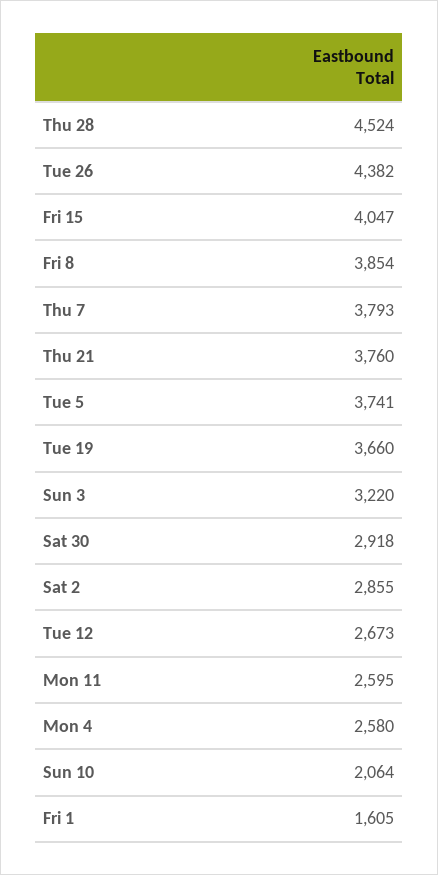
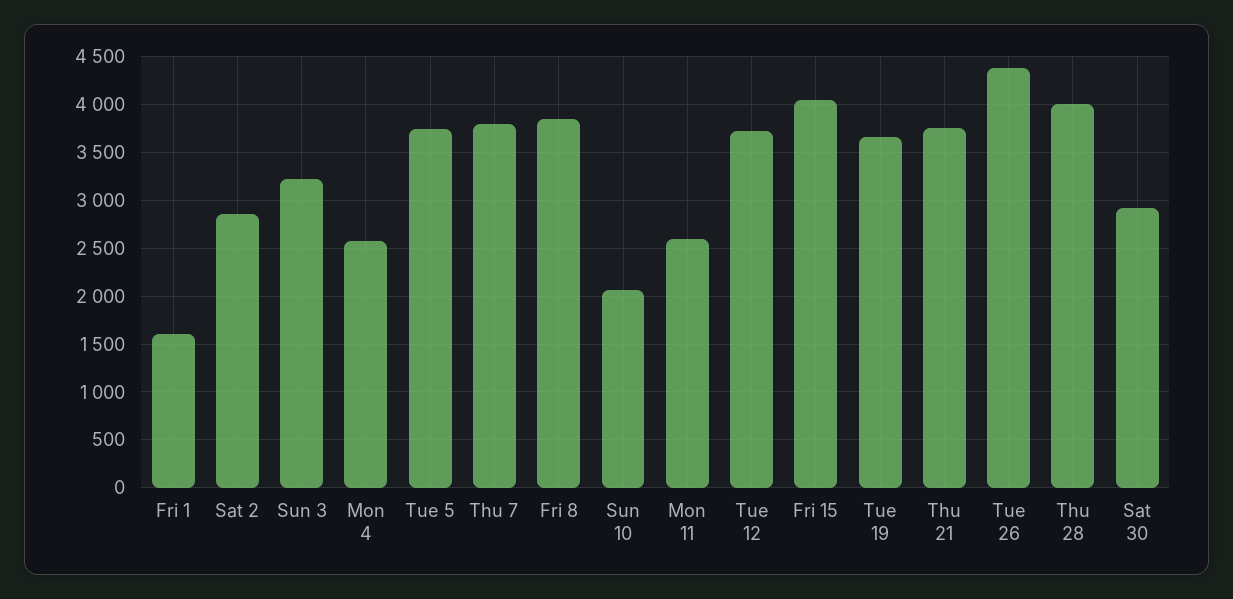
  {
-   "Thu 28": 4524,
+   "Thu 28": 4000,
    "Tue 26": 4382,
    "Fri 15": 4047,
    "Fri 8": 3854,
    "Thu 7": 3793,
    "Thu 21": 3760,
    "Tue 5": 3741,
    "Tue 19": 3660,
    "Sun 3": 3220,
    "Sat 30": 2918,
    "Sat 2": 2855,
-   "Tue 12": 2673,
+   "Tue 12": 3700,
    "Mon 11": 2595,
    "Mon 4": 2580,
    "Sun 10": 2064,
    "Fri 1": 1605
  }

